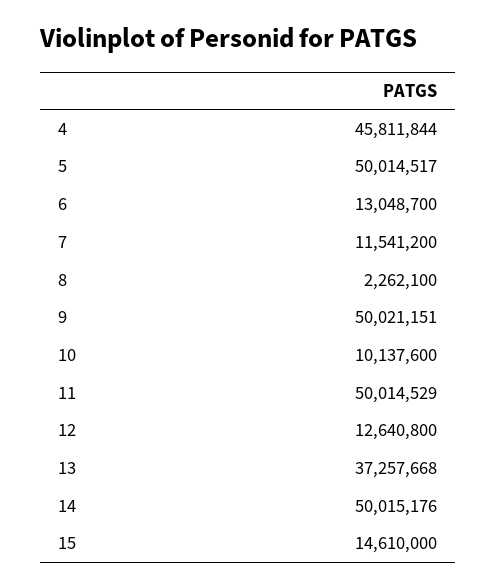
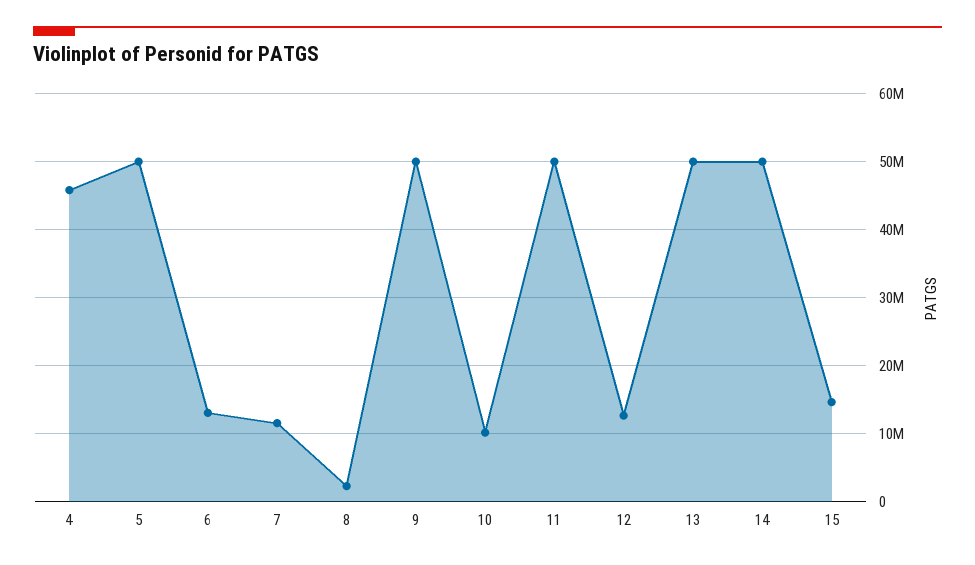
  {
    "4": 45811844,
    "5": 50014517,
    "6": 13048700,
    "7": 11541200,
    "8": 2262100,
    "9": 50021151,
    "10": 10137600,
    "11": 50014529,
    "12": 12640800,
-   "13": 37257668,
+   "13": 50000000,
    "14": 50015176,
    "15": 14610000
  }

